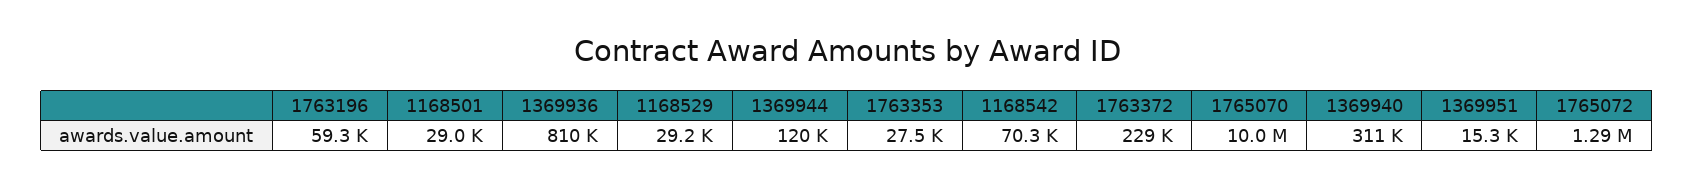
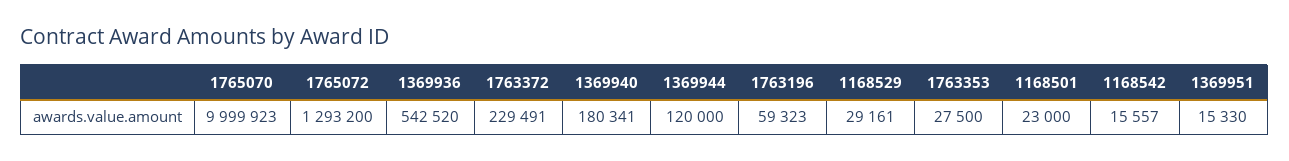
  {
    "1763196": 59323,
-   "1168501": 29000,
+   "1168501": 23000,
-   "1369936": 810000,
+   "1369936": 542520,
    "1168529": 29161,
    "1369944": 120000,
    "1763353": 27500,
-   "1168542": 70300,
+   "1168542": 15557,
    "1763372": 229491,
    "1765070": 9999923,
-   "1369940": 311000,
+   "1369940": 180341,
    "1369951": 15330,
    "1765072": 1293200
  }

